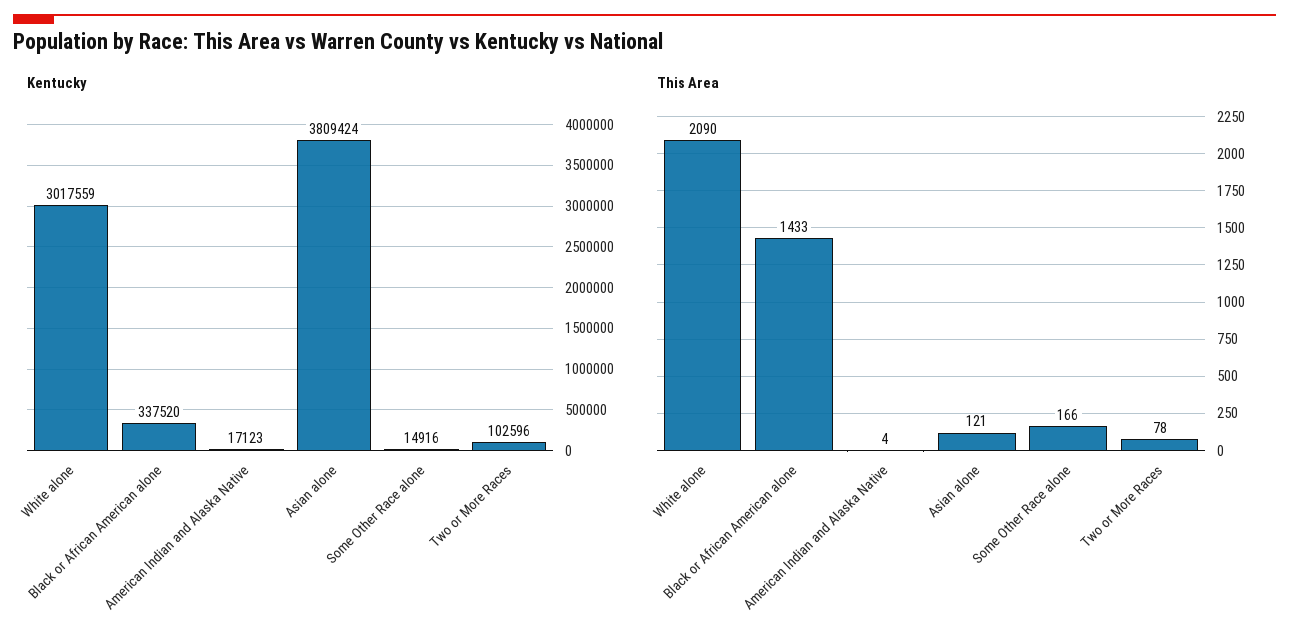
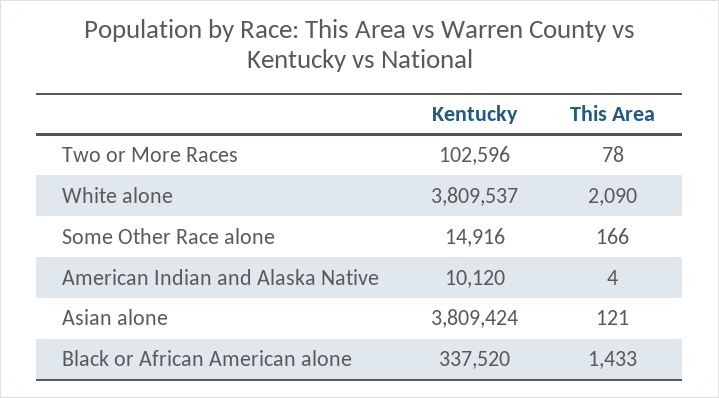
  {
    "Kentucky": {
-     "White alone": 3017559,
+     "White alone": 3809537,
      "Black or African American alone": 337520,
-     "American Indian and Alaska Native": 17123,
+     "American Indian and Alaska Native": 10120,
      "Asian alone": 3809424,
      "Some Other Race alone": 14916,
      "Two or More Races": 102596
    },
    "This Area": {
      "White alone": 2090,
      "Black or African American alone": 1433,
      "American Indian and Alaska Native": 4,
      "Asian alone": 121,
      "Some Other Race alone": 166,
      "Two or More Races": 78
    }
  }

